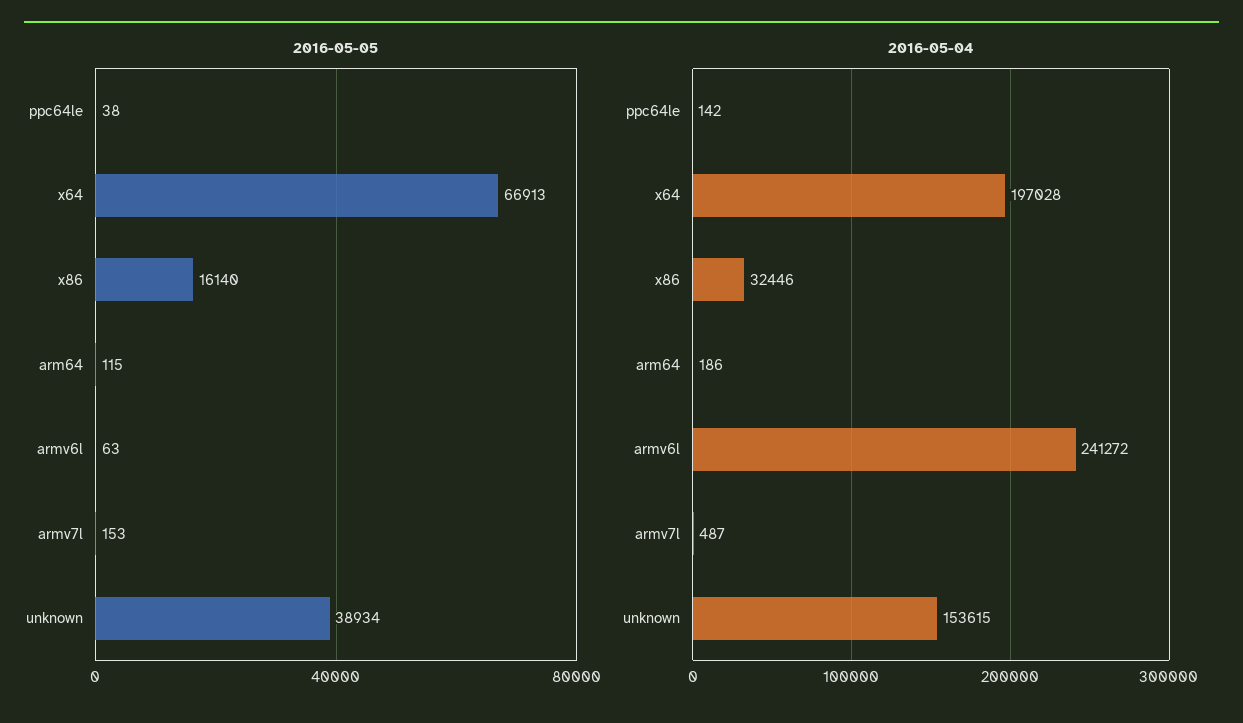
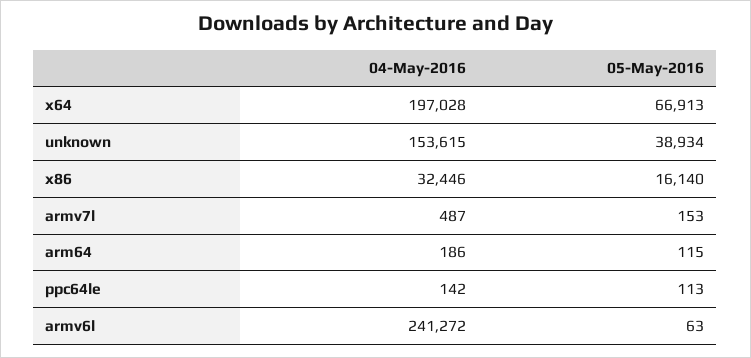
  {
    "2016-05-05": {
-     "ppc64le": 38,
+     "ppc64le": 113,
      "x64": 66913,
      "x86": 16140,
      "arm64": 115,
      "armv6l": 63,
      "armv7l": 153,
      "unknown": 38934
    },
    "2016-05-04": {
      "ppc64le": 142,
      "x64": 197028,
      "x86": 32446,
      "arm64": 186,
      "armv6l": 241272,
      "armv7l": 487,
      "unknown": 153615
    }
  }

